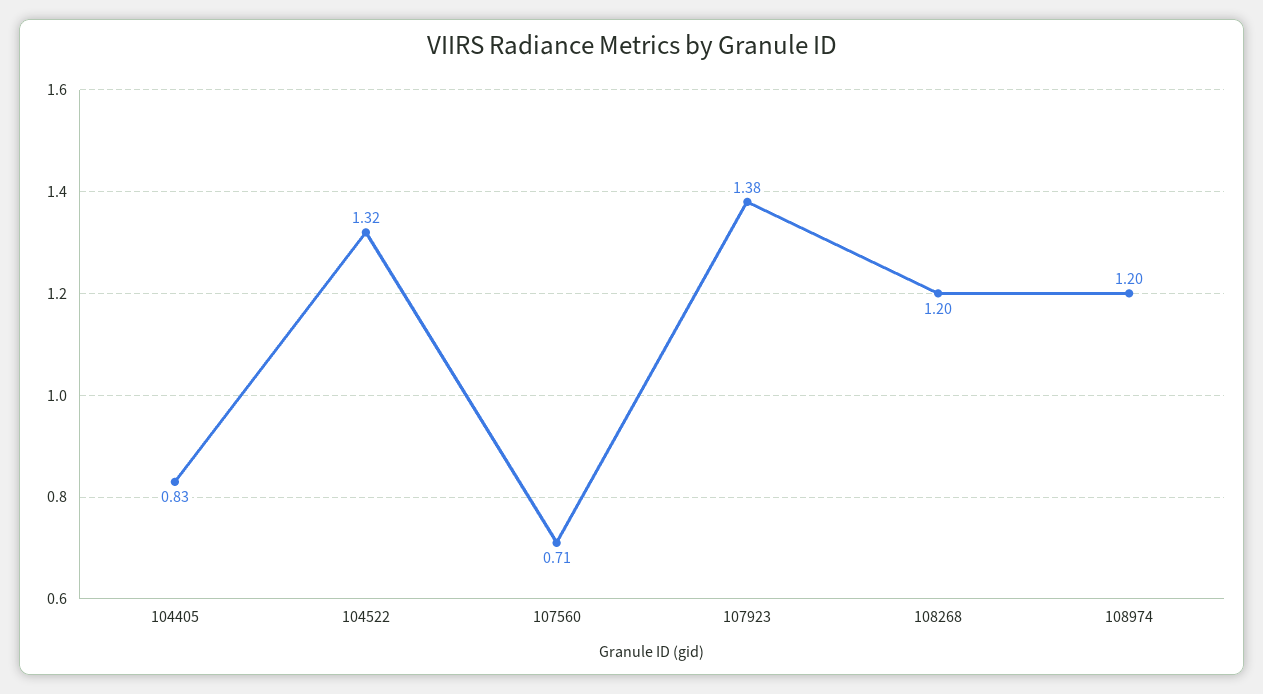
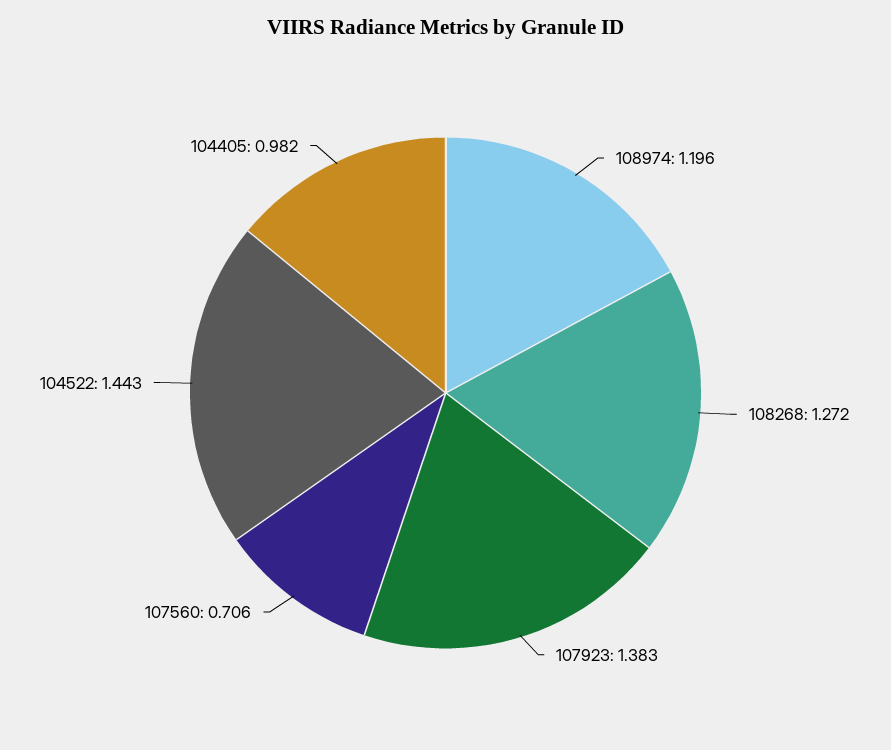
  {
-   "104405": 0.83,
+   "104405": 0.982,
-   "104522": 1.32,
+   "104522": 1.443,
    "107560": 0.706,
    "107923": 1.383,
-   "108268": 1.2,
+   "108268": 1.272,
    "108974": 1.196
  }

